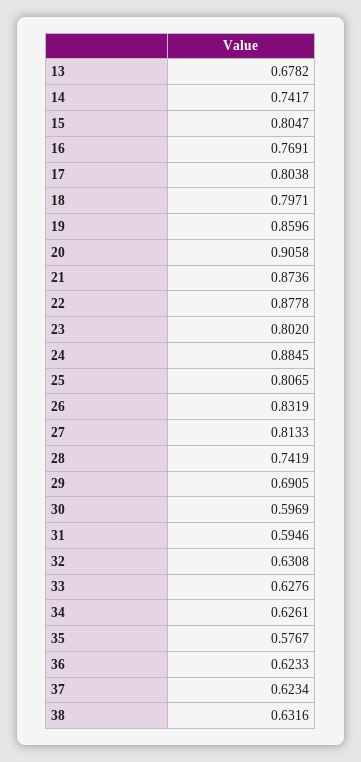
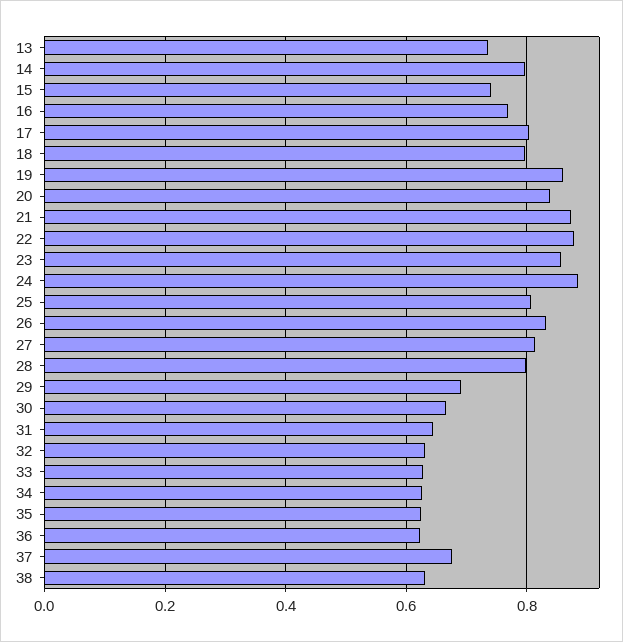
  {
-   "13": 0.6782,
+   "13": 0.74,
-   "14": 0.7417,
+   "14": 0.8,
-   "15": 0.8047,
+   "15": 0.74,
    "16": 0.7691,
    "17": 0.8038,
    "18": 0.7971,
    "19": 0.8596,
-   "20": 0.9058,
+   "20": 0.84,
    "21": 0.8736,
    "22": 0.8778,
-   "23": 0.802,
+   "23": 0.86,
    "24": 0.8845,
    "25": 0.8065,
    "26": 0.8319,
    "27": 0.8133,
-   "28": 0.7419,
+   "28": 0.8,
    "29": 0.6905,
-   "30": 0.5969,
+   "30": 0.66,
-   "31": 0.5946,
+   "31": 0.64,
    "32": 0.6308,
    "33": 0.6276,
    "34": 0.6261,
-   "35": 0.5767,
+   "35": 0.62,
    "36": 0.6233,
-   "37": 0.6234,
+   "37": 0.68,
    "38": 0.6316
  }

